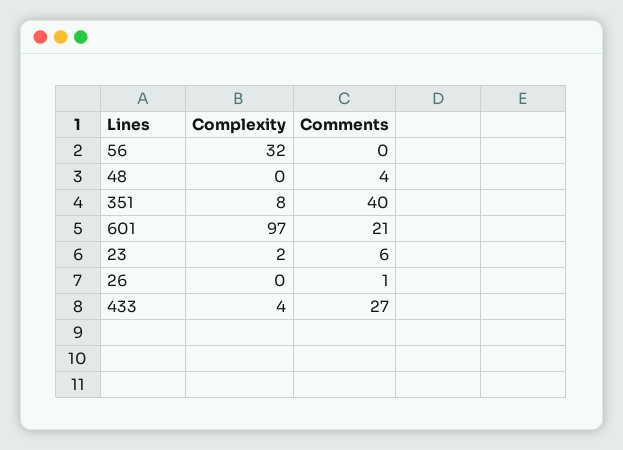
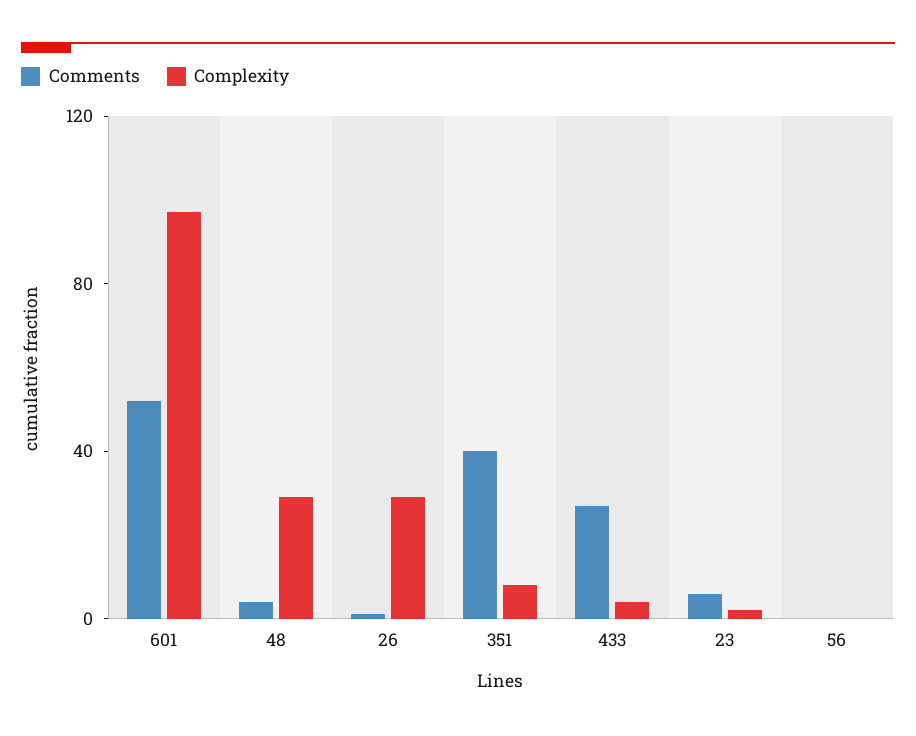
  {
    "Complexity": {
-     "56": 32,
+     "56": 0,
-     "48": 0,
+     "48": 30,
      "351": 8,
      "601": 97,
      "23": 2,
-     "26": 0,
+     "26": 30,
      "433": 4
    },
    "Comments": {
      "56": 0,
      "48": 4,
      "351": 40,
-     "601": 21,
+     "601": 50,
      "23": 6,
      "26": 1,
      "433": 27
    }
  }

